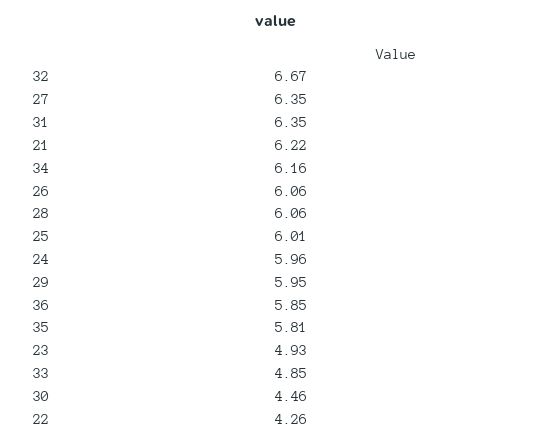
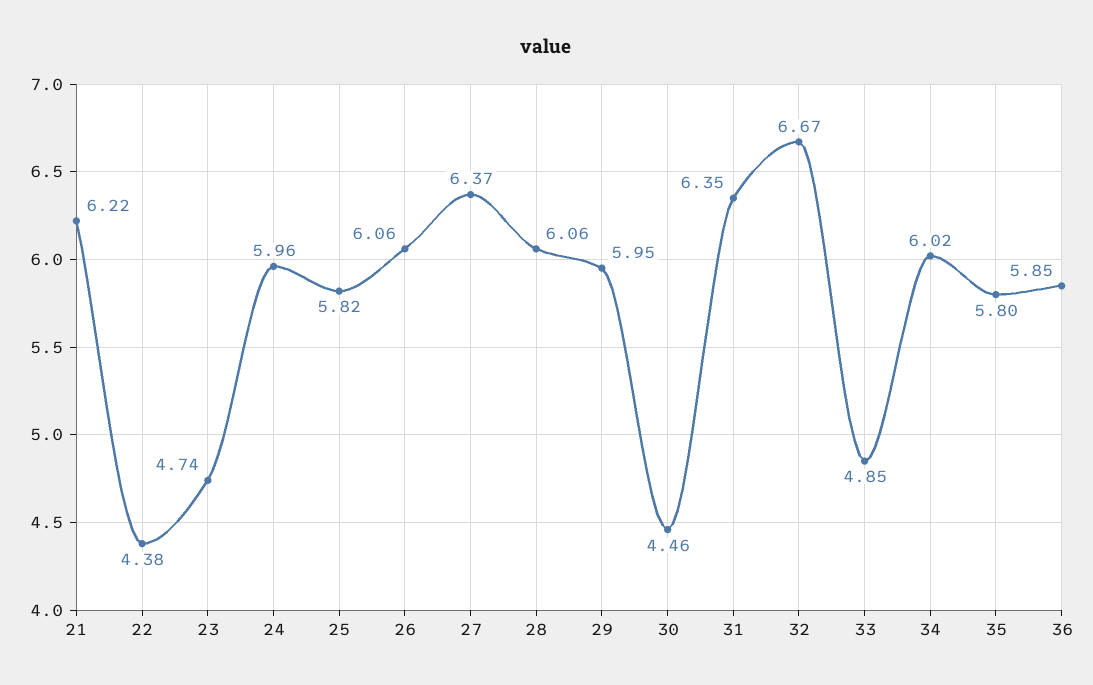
  {
    "32": 6.67,
-   "27": 6.35,
+   "27": 6.37,
    "31": 6.35,
    "21": 6.22,
-   "34": 6.16,
+   "34": 6.02,
    "26": 6.06,
    "28": 6.06,
-   "25": 6.01,
+   "25": 5.82,
    "24": 5.96,
    "29": 5.95,
    "36": 5.85,
-   "35": 5.81,
+   "35": 5.8,
-   "23": 4.93,
+   "23": 4.74,
    "33": 4.85,
    "30": 4.46,
-   "22": 4.26
+   "22": 4.38
  }

